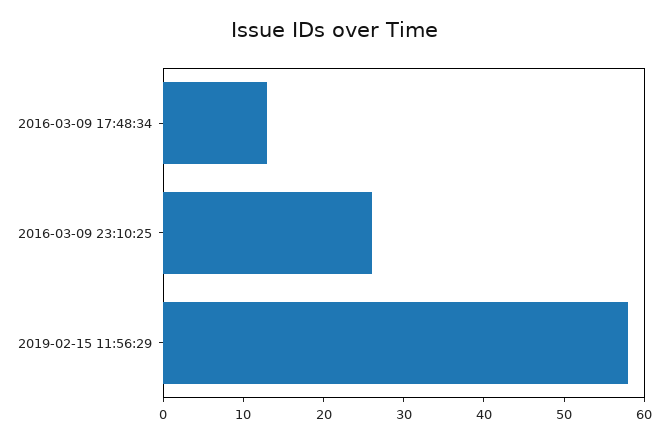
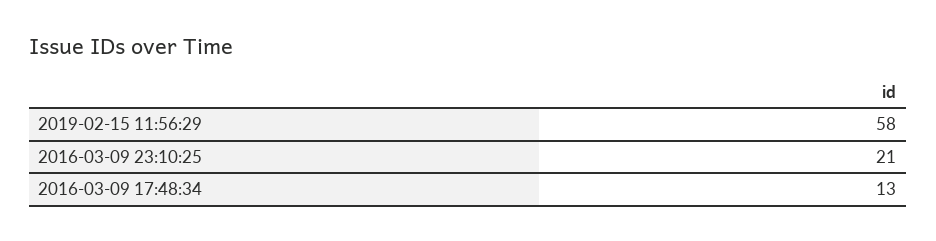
  {
    "2016-03-09 17:48:34": 13,
-   "2016-03-09 23:10:25": 26,
+   "2016-03-09 23:10:25": 21,
    "2019-02-15 11:56:29": 58
  }

